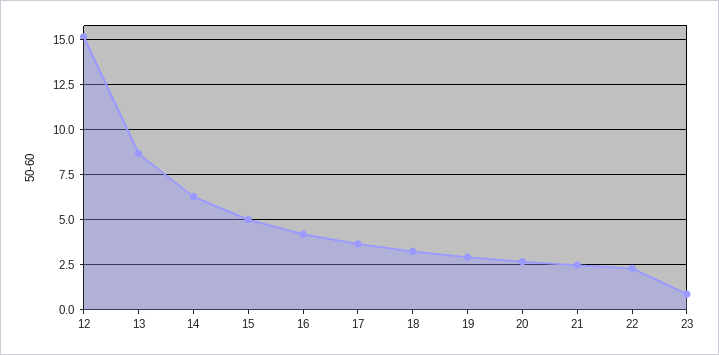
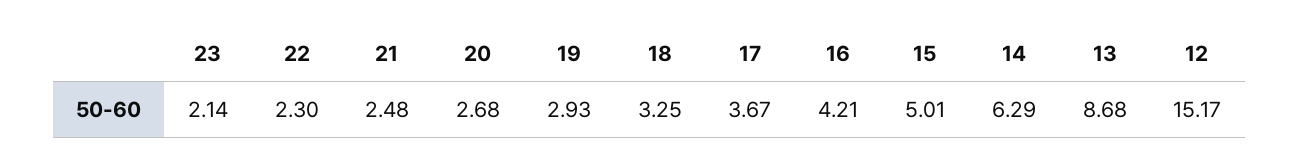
  {
    "12": 15.17,
    "13": 8.68,
    "14": 6.29,
    "15": 5.01,
    "16": 4.21,
    "17": 3.67,
    "18": 3.25,
    "19": 2.93,
    "20": 2.68,
    "21": 2.48,
    "22": 2.3,
-   "23": 1
+   "23": 2.14
  }

